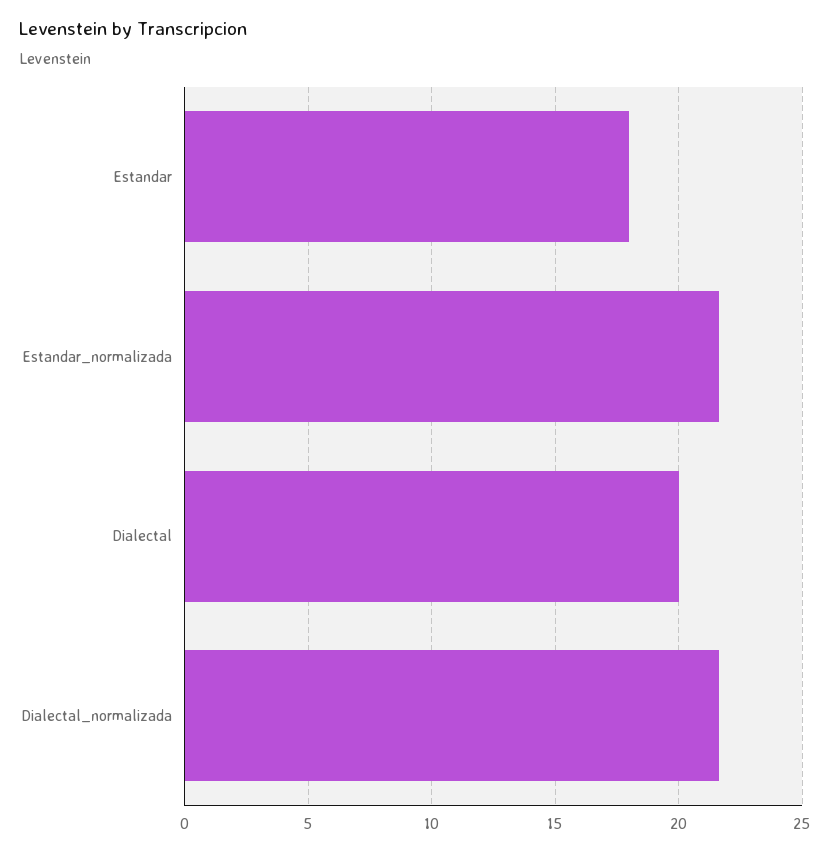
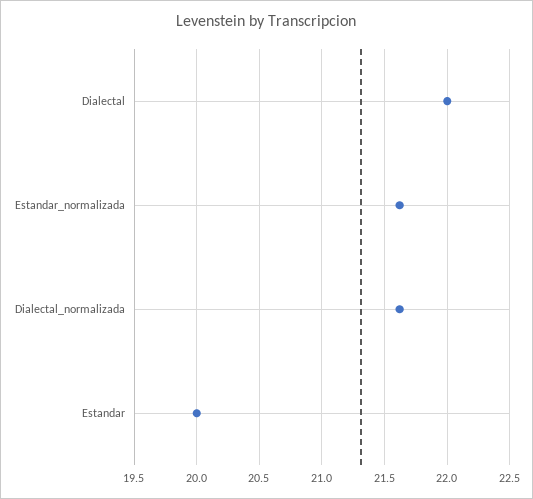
  {
-   "Estandar": 18,
+   "Estandar": 20,
    "Estandar_normalizada": 21.6,
-   "Dialectal": 20,
+   "Dialectal": 22,
    "Dialectal_normalizada": 21.6
  }

